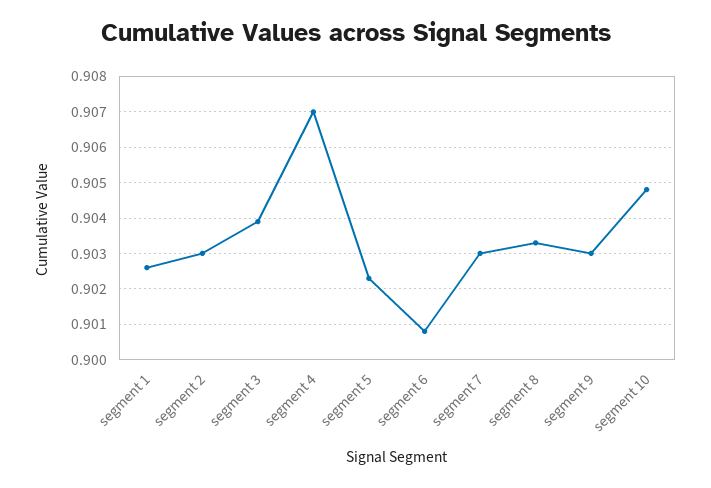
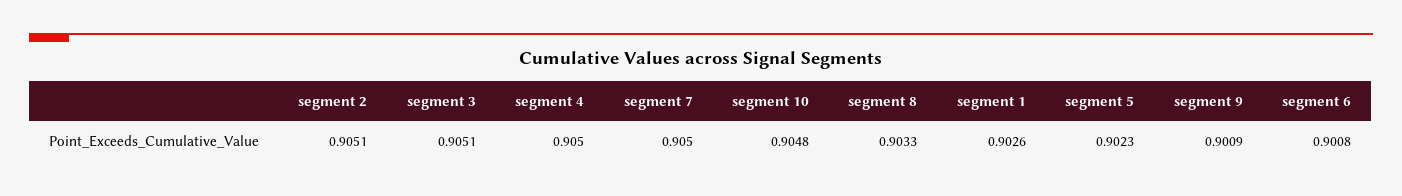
  {
    "segment 1": 0.9026,
-   "segment 2": 0.903,
+   "segment 2": 0.9051,
-   "segment 3": 0.904,
+   "segment 3": 0.9051,
-   "segment 4": 0.907,
+   "segment 4": 0.905,
    "segment 5": 0.9023,
    "segment 6": 0.9008,
-   "segment 7": 0.903,
+   "segment 7": 0.905,
    "segment 8": 0.9033,
-   "segment 9": 0.903,
+   "segment 9": 0.9009,
    "segment 10": 0.9048
  }

